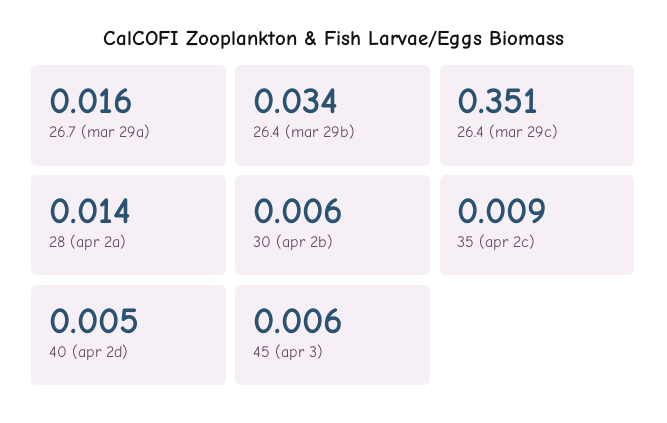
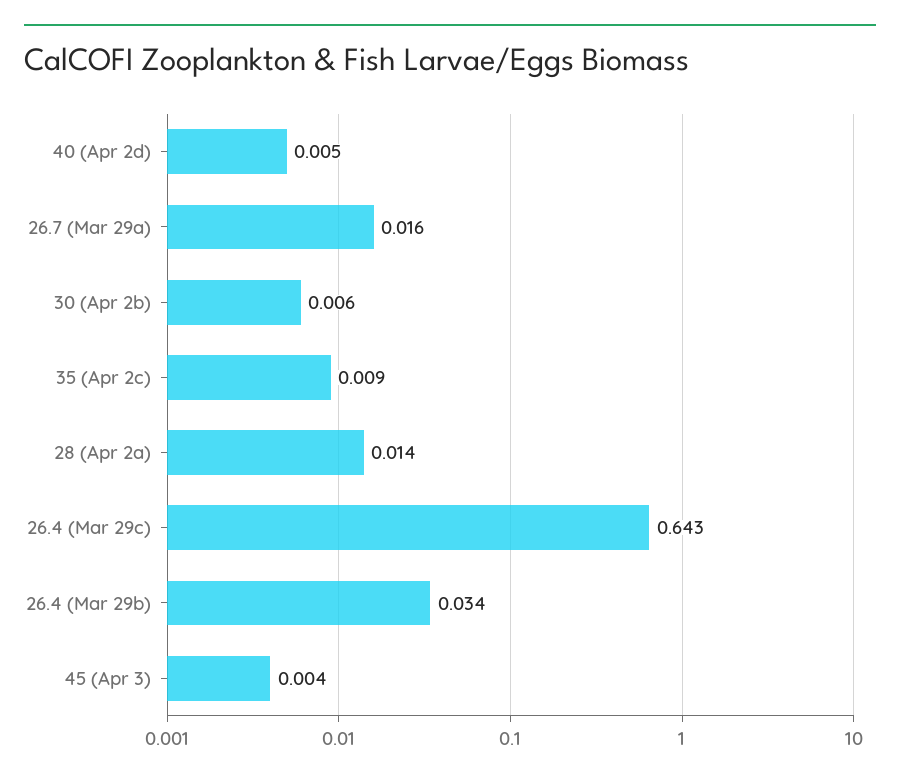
  {
    "26.7 (mar 29a)": 0.016,
    "26.4 (mar 29b)": 0.034,
-   "26.4 (mar 29c)": 0.351,
+   "26.4 (mar 29c)": 0.643,
    "28 (apr 2a)": 0.014,
    "30 (apr 2b)": 0.006,
    "35 (apr 2c)": 0.009,
    "40 (apr 2d)": 0.005,
-   "45 (apr 3)": 0.006
+   "45 (apr 3)": 0.004
  }

